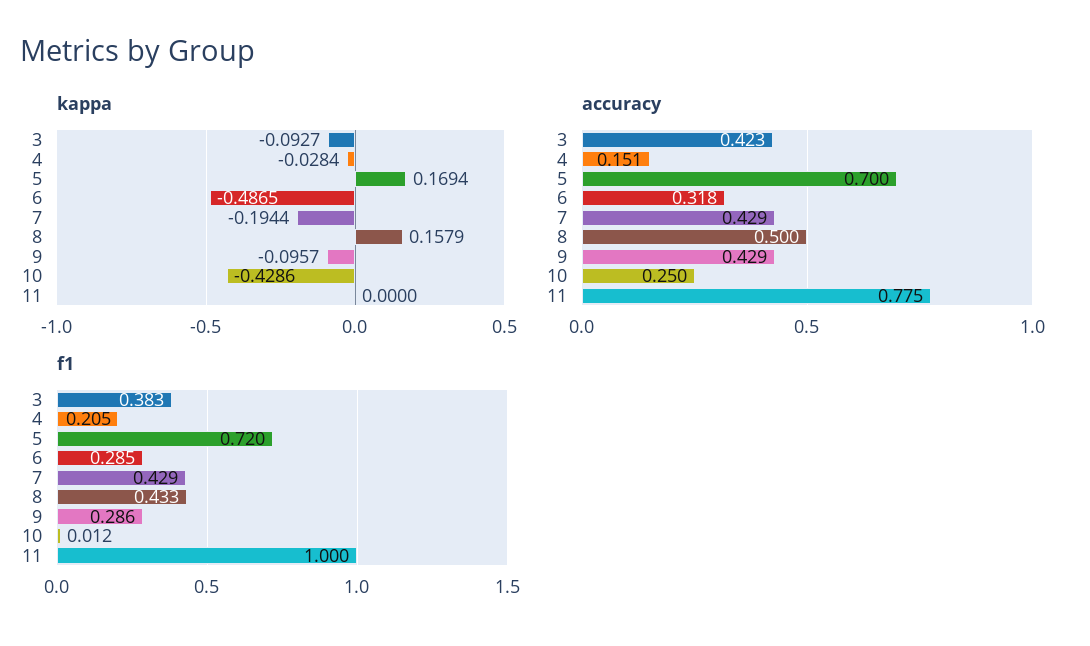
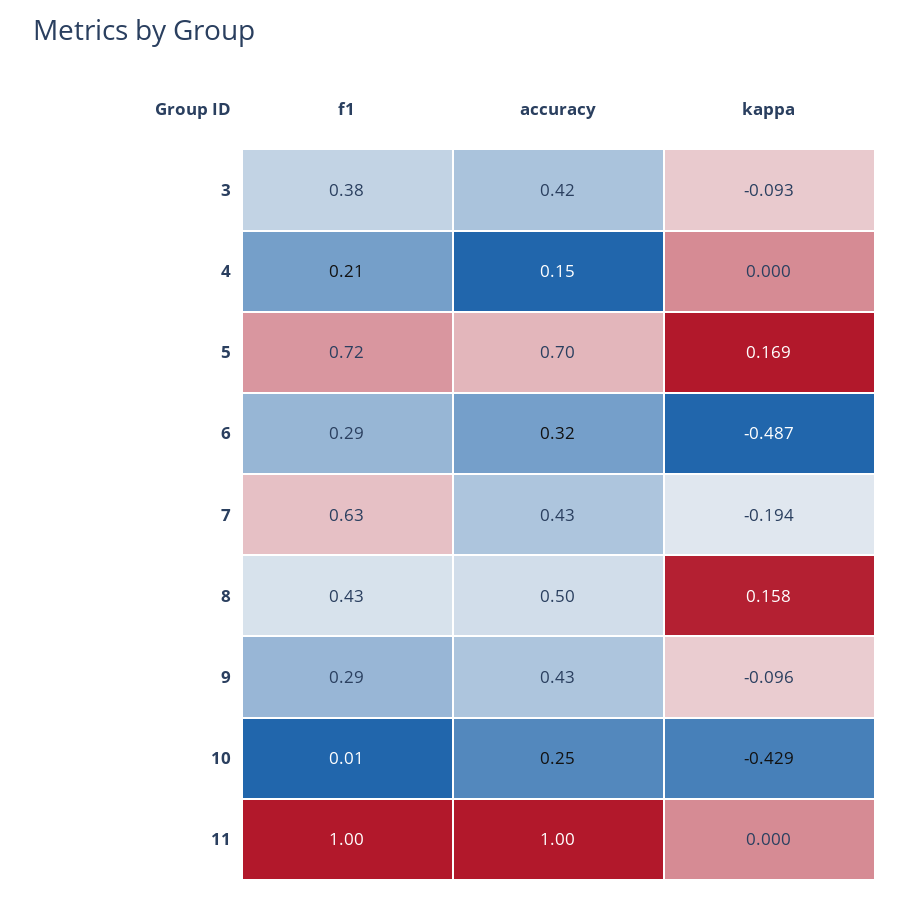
  {
    "kappa": {
      "3": -0.0927,
-     "4": -0.0284,
+     "4": 0,
      "5": 0.1694,
      "6": -0.4865,
      "7": -0.1944,
      "8": 0.1579,
      "9": -0.0957,
      "10": -0.4286,
      "11": 0
    },
    "accuracy": {
      "3": 0.423,
      "4": 0.151,
      "5": 0.7,
      "6": 0.318,
      "7": 0.429,
      "8": 0.5,
      "9": 0.429,
      "10": 0.25,
-     "11": 0.775
+     "11": 1
    },
    "f1": {
      "3": 0.383,
      "4": 0.205,
      "5": 0.72,
      "6": 0.285,
-     "7": 0.429,
+     "7": 0.63,
      "8": 0.433,
      "9": 0.286,
      "10": 0.012,
      "11": 1
    }
  }

